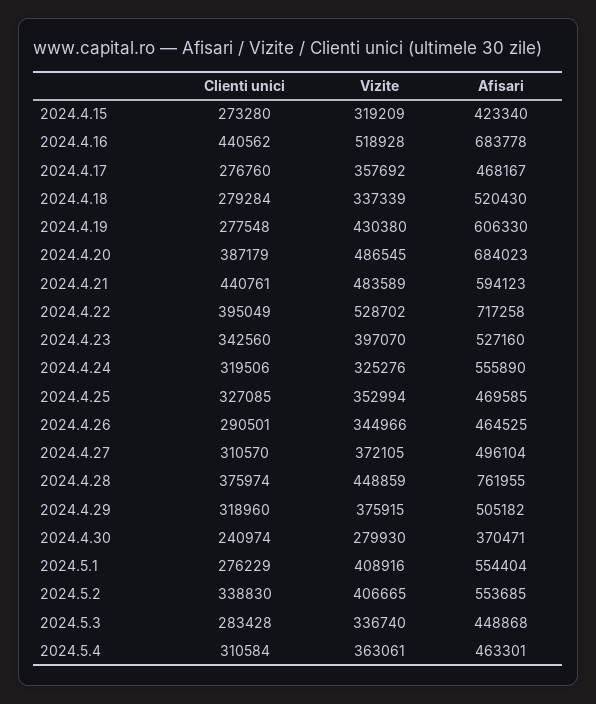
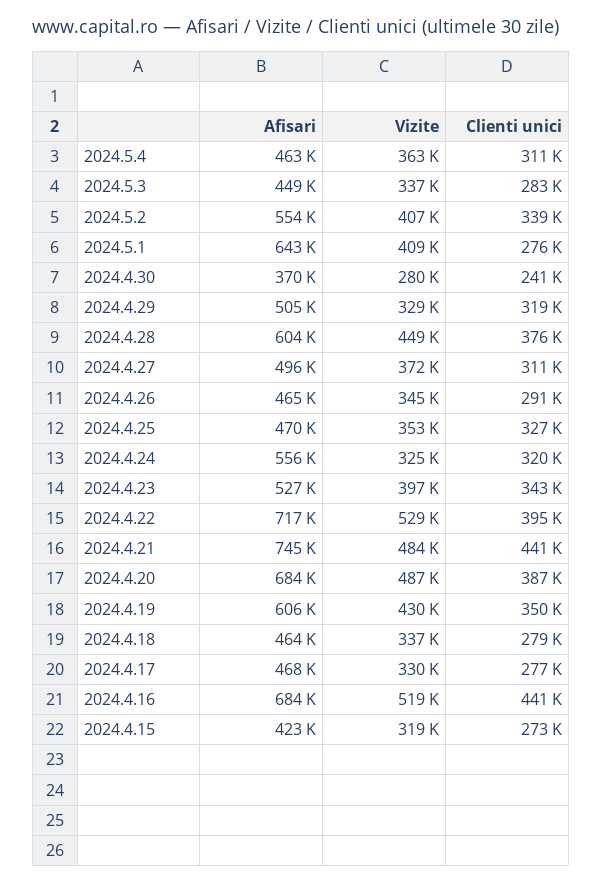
  {
    "Clienti unici": {
      "2024.4.15": 273280,
      "2024.4.16": 440562,
      "2024.4.17": 276760,
      "2024.4.18": 279284,
-     "2024.4.19": 277548,
+     "2024.4.19": 350000,
      "2024.4.20": 387179,
      "2024.4.21": 440761,
      "2024.4.22": 395049,
      "2024.4.23": 342560,
      "2024.4.24": 319506,
      "2024.4.25": 327085,
      "2024.4.26": 290501,
      "2024.4.27": 310570,
      "2024.4.28": 375974,
      "2024.4.29": 318960,
      "2024.4.30": 240974,
      "2024.5.1": 276229,
      "2024.5.2": 338830,
      "2024.5.3": 283428,
      "2024.5.4": 310584
    },
    "Vizite": {
      "2024.4.15": 319209,
      "2024.4.16": 518928,
-     "2024.4.17": 357692,
+     "2024.4.17": 330000,
      "2024.4.18": 337339,
      "2024.4.19": 430380,
      "2024.4.20": 486545,
      "2024.4.21": 483589,
      "2024.4.22": 528702,
      "2024.4.23": 397070,
      "2024.4.24": 325276,
      "2024.4.25": 352994,
      "2024.4.26": 344966,
      "2024.4.27": 372105,
      "2024.4.28": 448859,
-     "2024.4.29": 375915,
+     "2024.4.29": 329000,
      "2024.4.30": 279930,
      "2024.5.1": 408916,
      "2024.5.2": 406665,
      "2024.5.3": 336740,
      "2024.5.4": 363061
    },
    "Afisari": {
      "2024.4.15": 423340,
      "2024.4.16": 683778,
      "2024.4.17": 468167,
-     "2024.4.18": 520430,
+     "2024.4.18": 464000,
      "2024.4.19": 606330,
      "2024.4.20": 684023,
-     "2024.4.21": 594123,
+     "2024.4.21": 745000,
      "2024.4.22": 717258,
      "2024.4.23": 527160,
      "2024.4.24": 555890,
      "2024.4.25": 469585,
      "2024.4.26": 464525,
      "2024.4.27": 496104,
-     "2024.4.28": 761955,
+     "2024.4.28": 604000,
      "2024.4.29": 505182,
      "2024.4.30": 370471,
-     "2024.5.1": 554404,
+     "2024.5.1": 643000,
      "2024.5.2": 553685,
      "2024.5.3": 448868,
      "2024.5.4": 463301
    }
  }

